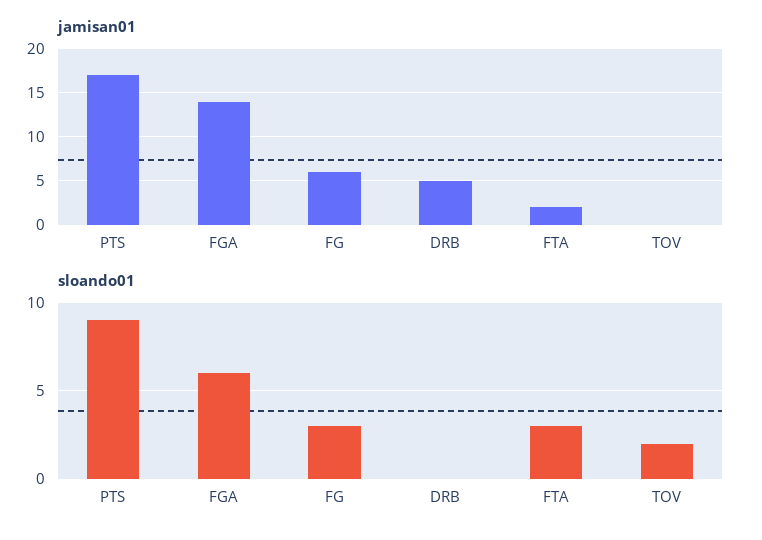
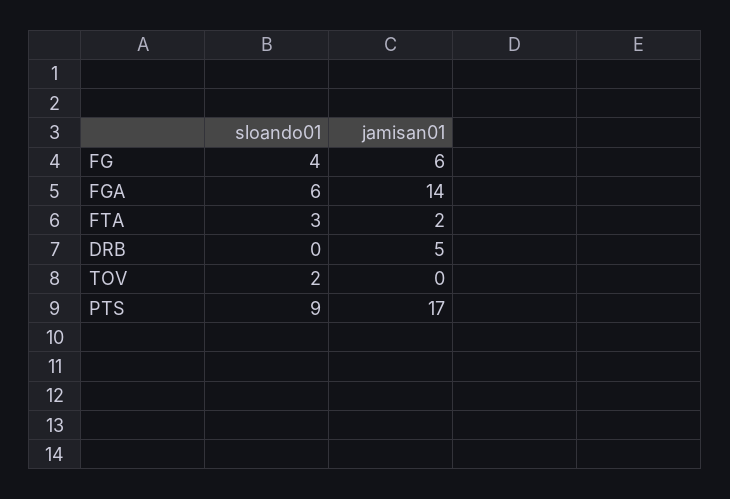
  {
    "jamisan01": {
      "PTS": 17,
      "FGA": 14,
      "FG": 6,
      "DRB": 5,
      "FTA": 2,
      "TOV": 0
    },
    "sloando01": {
      "PTS": 9,
      "FGA": 6,
-     "FG": 3,
+     "FG": 4,
      "DRB": 0,
      "FTA": 3,
      "TOV": 2
    }
  }

